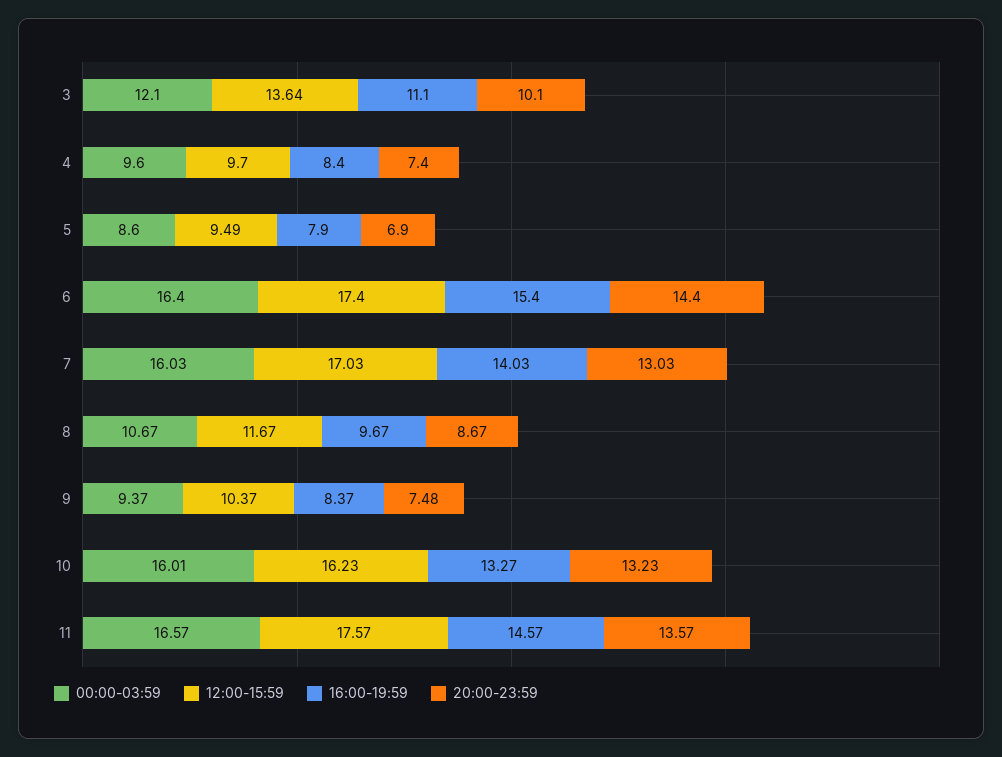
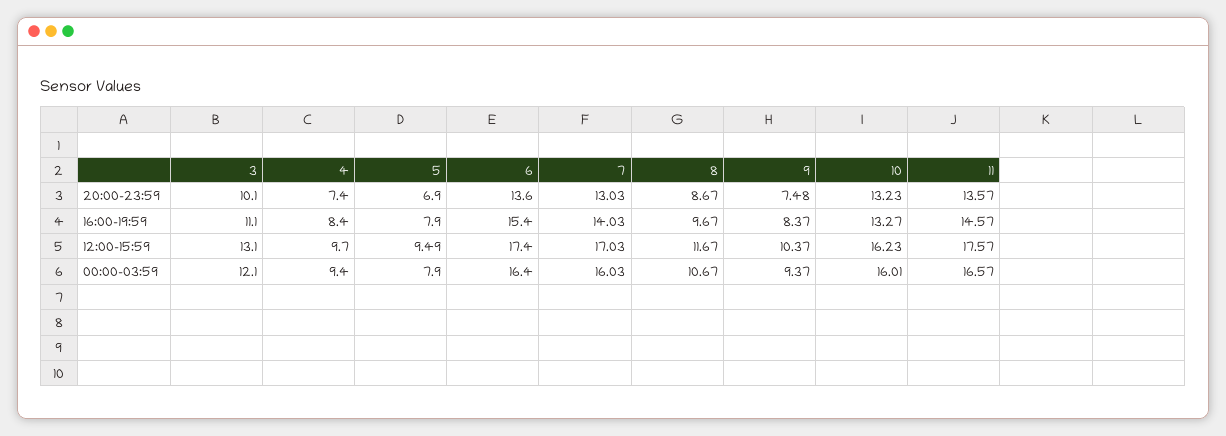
  {
    "00:00-03:59": {
      "3": 12.1,
-     "4": 9.6,
+     "4": 9.4,
-     "5": 8.6,
+     "5": 7.9,
      "6": 16.4,
      "7": 16.03,
      "8": 10.67,
      "9": 9.37,
      "10": 16.01,
      "11": 16.57
    },
    "12:00-15:59": {
-     "3": 13.64,
+     "3": 13.1,
      "4": 9.7,
      "5": 9.49,
      "6": 17.4,
      "7": 17.03,
      "8": 11.67,
      "9": 10.37,
      "10": 16.23,
      "11": 17.57
    },
    "16:00-19:59": {
      "3": 11.1,
      "4": 8.4,
      "5": 7.9,
      "6": 15.4,
      "7": 14.03,
      "8": 9.67,
      "9": 8.37,
      "10": 13.27,
      "11": 14.57
    },
    "20:00-23:59": {
      "3": 10.1,
      "4": 7.4,
      "5": 6.9,
-     "6": 14.4,
+     "6": 13.6,
      "7": 13.03,
      "8": 8.67,
      "9": 7.48,
      "10": 13.23,
      "11": 13.57
    }
  }

